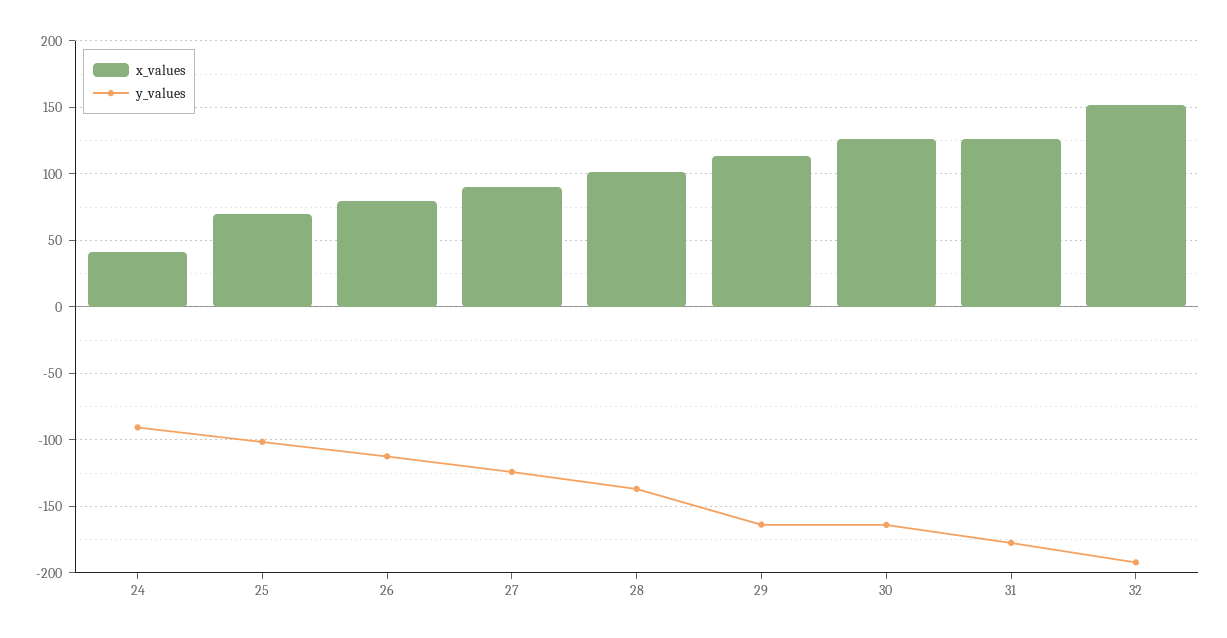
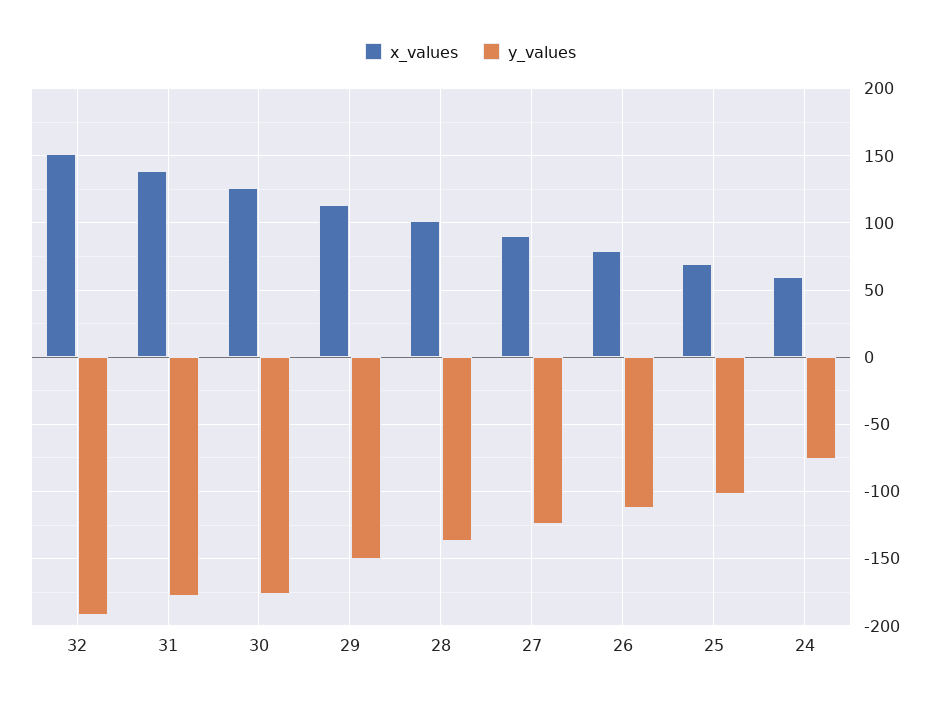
  {
    "x_values": {
-     "24": 40,
+     "24": 60,
      "25": 70,
      "26": 80,
      "27": 90,
      "28": 100,
      "29": 115,
      "30": 125,
-     "31": 125,
+     "31": 140,
      "32": 150
    },
    "y_values": {
-     "24": -90,
+     "24": -75,
      "25": -100,
      "26": -110,
      "27": -125,
      "28": -135,
-     "29": -165,
+     "29": -150,
-     "30": -165,
+     "30": -175,
      "31": -180,
      "32": -190
    }
  }

